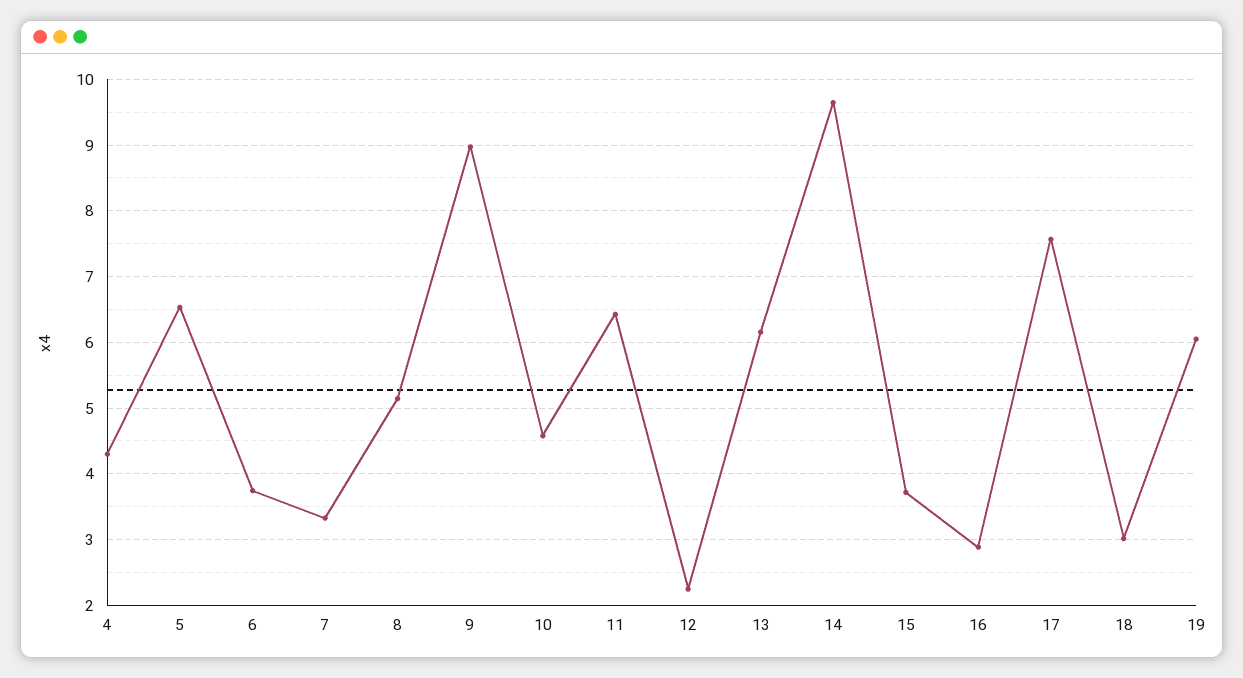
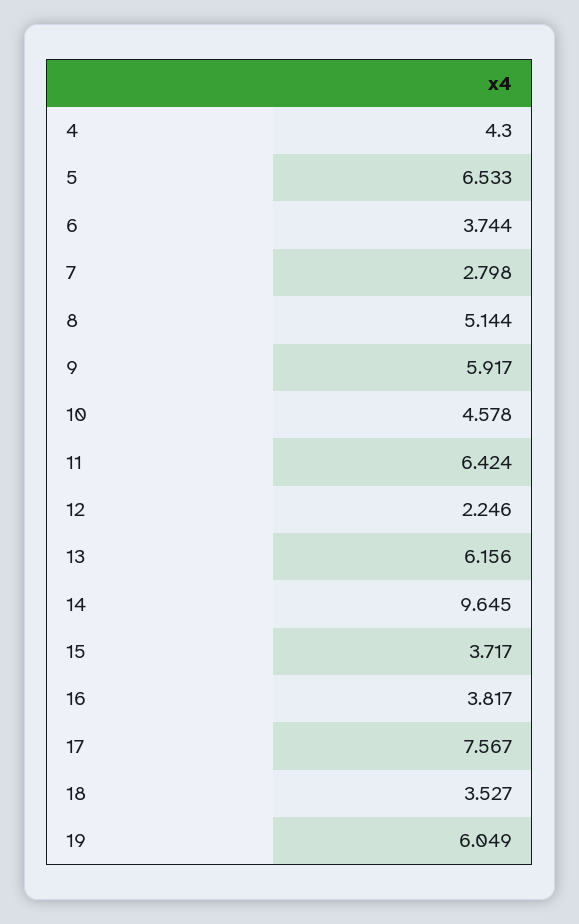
  {
    "4": 4.3,
    "5": 6.533,
    "6": 3.744,
-   "7": 3.3,
+   "7": 2.798,
    "8": 5.144,
-   "9": 9,
+   "9": 5.917,
    "10": 4.578,
    "11": 6.424,
    "12": 2.246,
    "13": 6.156,
    "14": 9.645,
    "15": 3.717,
-   "16": 2.9,
+   "16": 3.817,
    "17": 7.567,
-   "18": 3,
+   "18": 3.527,
    "19": 6.049
  }

